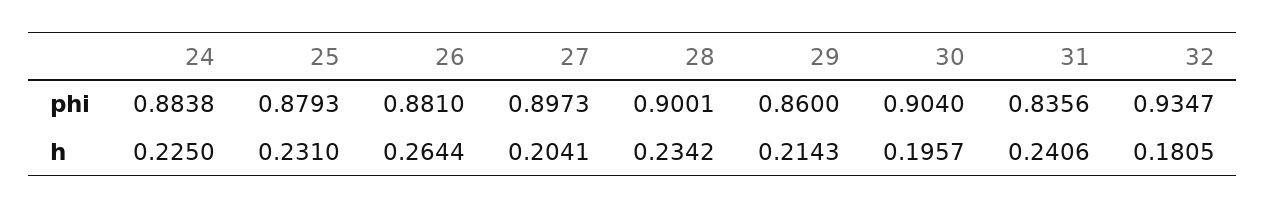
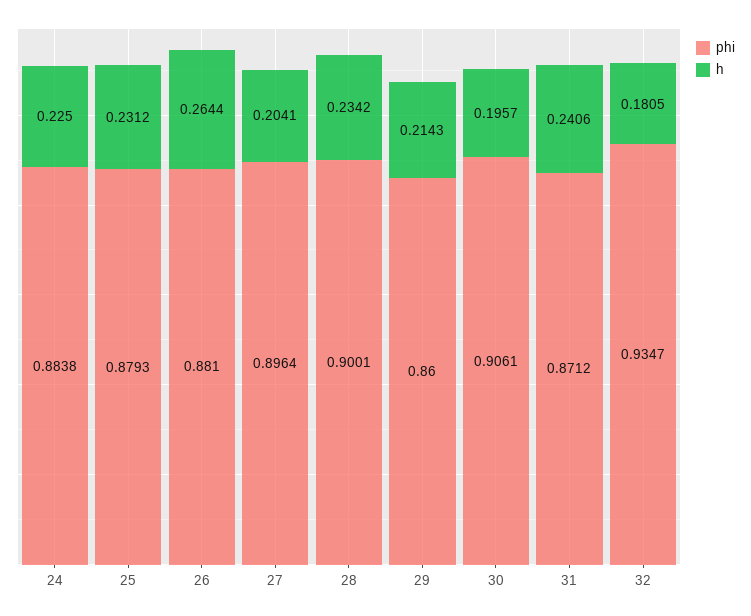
  {
    "phi": {
      "24": 0.8838,
      "25": 0.8793,
      "26": 0.881,
-     "27": 0.8973,
+     "27": 0.8964,
      "28": 0.9001,
      "29": 0.86,
-     "30": 0.904,
+     "30": 0.9061,
-     "31": 0.8356,
+     "31": 0.8712,
      "32": 0.9347
    },
    "h": {
      "24": 0.225,
-     "25": 0.231,
+     "25": 0.2312,
      "26": 0.2644,
      "27": 0.2041,
      "28": 0.2342,
      "29": 0.2143,
      "30": 0.1957,
      "31": 0.2406,
      "32": 0.1805
    }
  }

